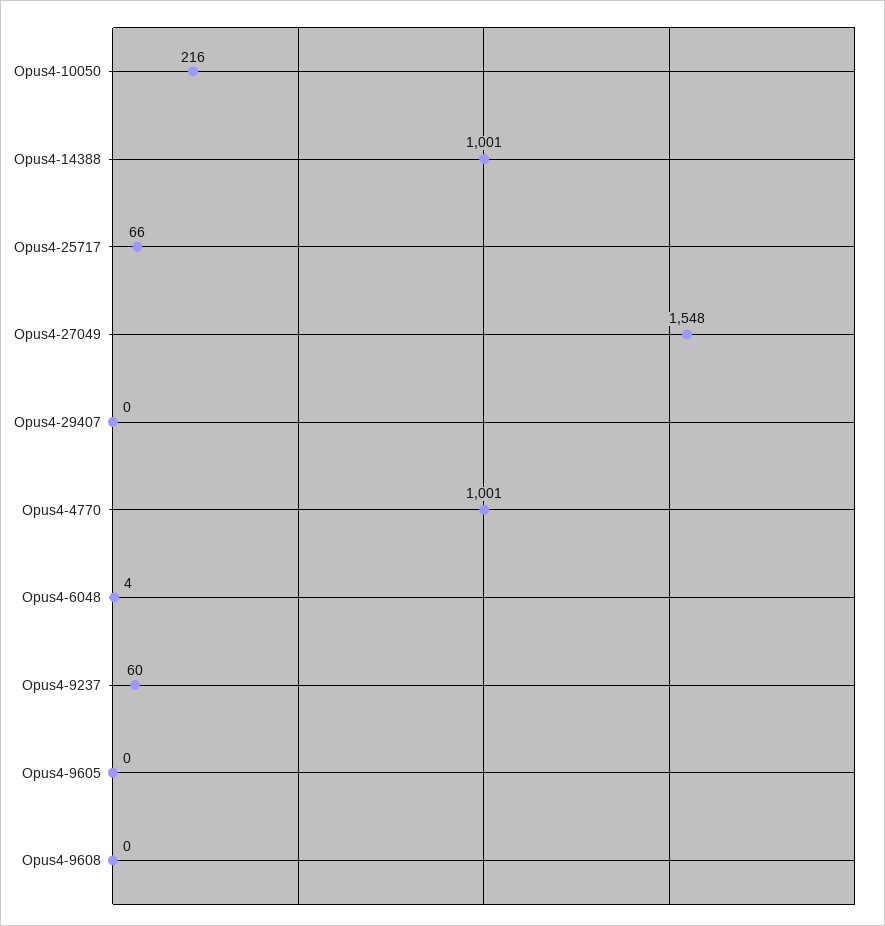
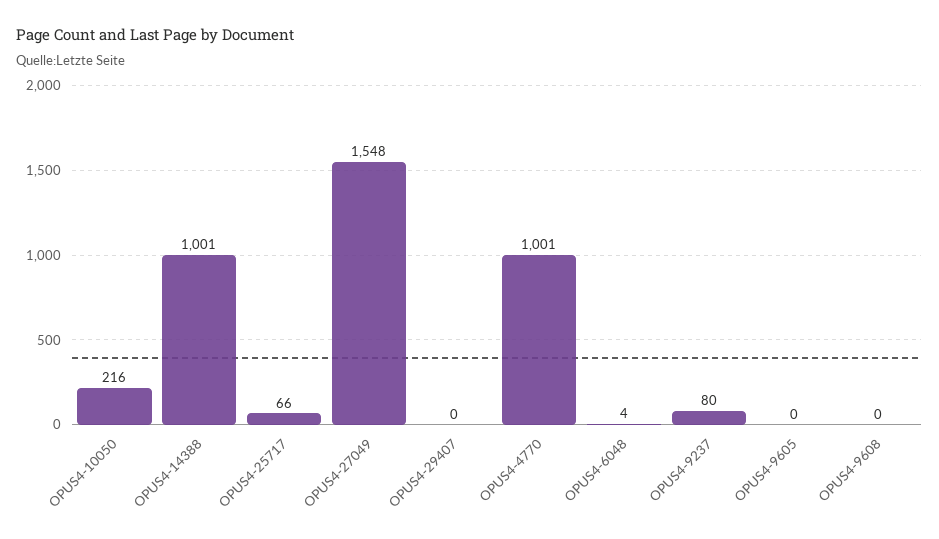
  {
    "Opus4-10050": 216,
    "Opus4-14388": 1001,
    "Opus4-25717": 66,
    "Opus4-27049": 1548,
    "Opus4-29407": 0,
    "Opus4-4770": 1001,
    "Opus4-6048": 4,
-   "Opus4-9237": 60,
+   "Opus4-9237": 80,
    "Opus4-9605": 0,
    "Opus4-9608": 0
  }

